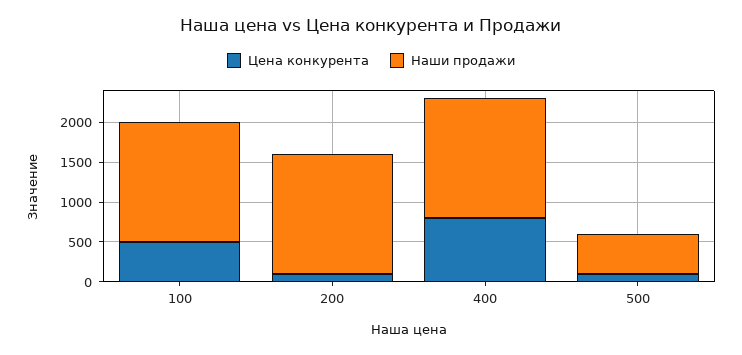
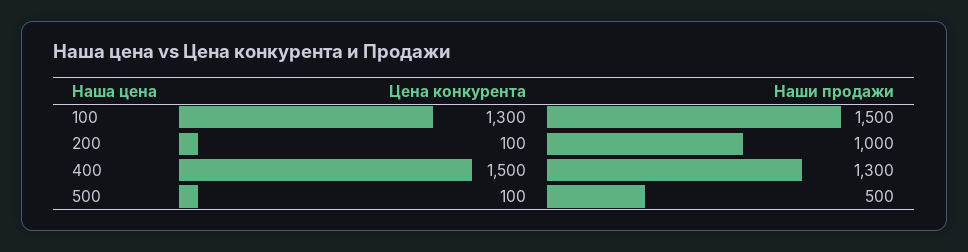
  {
    "Цена конкурента": {
-     "100": 500,
+     "100": 1300,
      "200": 100,
-     "400": 750,
+     "400": 1500,
      "500": 100
    },
    "Наши продажи": {
      "100": 1500,
-     "200": 1500,
+     "200": 1000,
-     "400": 1500,
+     "400": 1300,
      "500": 500
    }
  }

